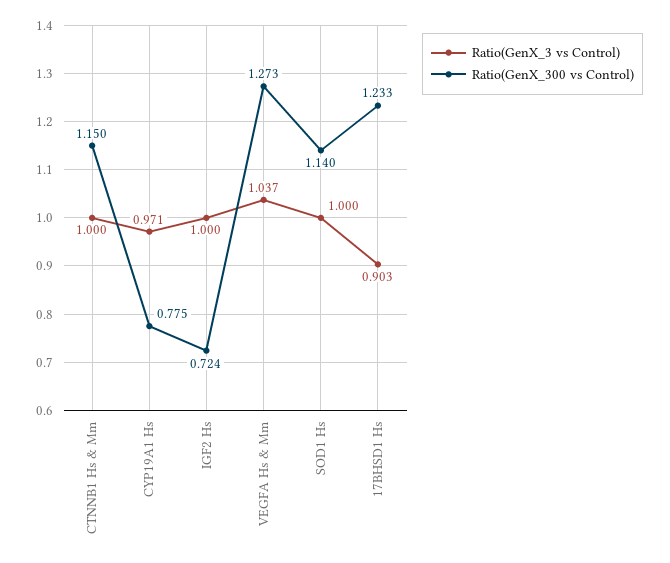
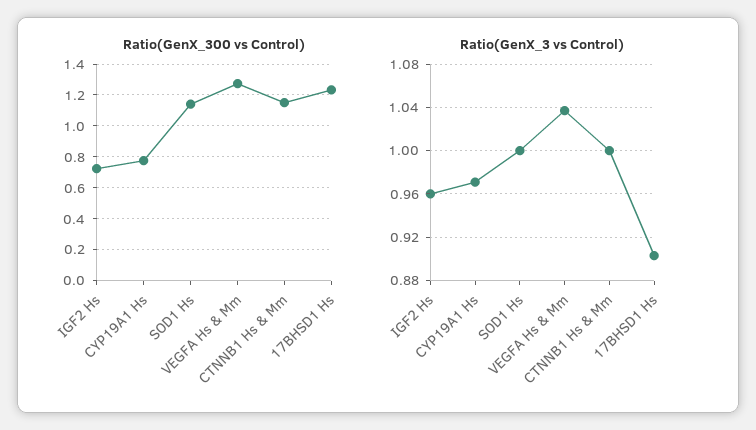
  {
    "Ratio(GenX_3 vs Control)": {
      "CTNNB1 Hs & Mm": 1,
      "CYP19A1 Hs": 0.971,
-     "IGF2 Hs": 1,
+     "IGF2 Hs": 0.96,
      "VEGFA Hs & Mm": 1.037,
      "SOD1 Hs": 1,
      "17BHSD1 Hs": 0.903
    },
    "Ratio(GenX_300 vs Control)": {
      "CTNNB1 Hs & Mm": 1.15,
      "CYP19A1 Hs": 0.775,
      "IGF2 Hs": 0.724,
      "VEGFA Hs & Mm": 1.273,
      "SOD1 Hs": 1.14,
      "17BHSD1 Hs": 1.233
    }
  }

